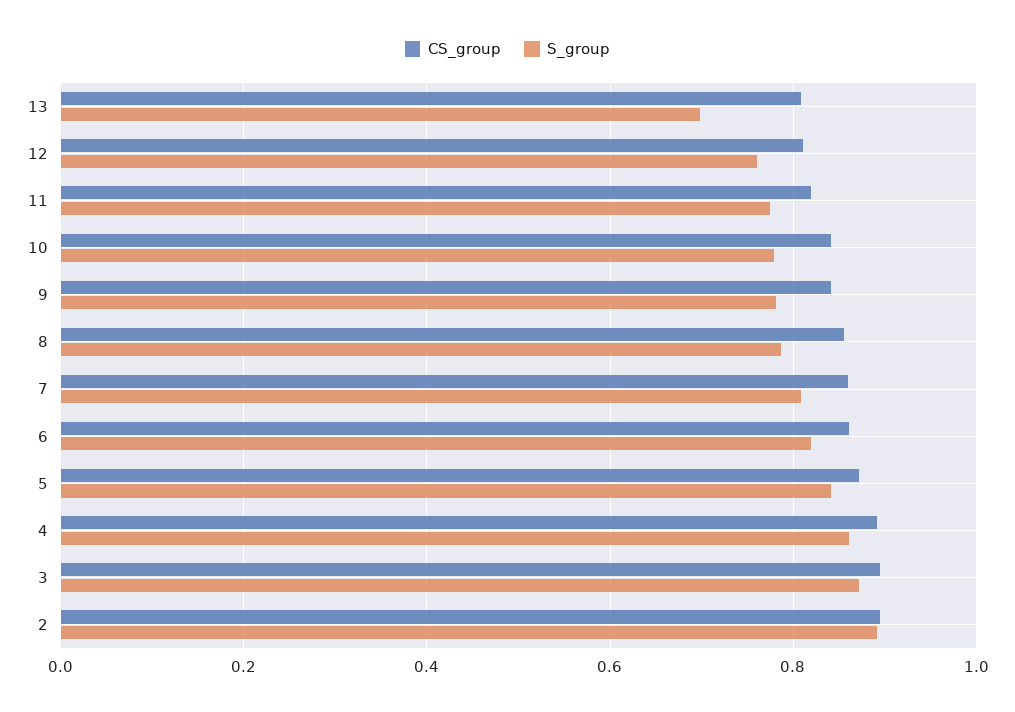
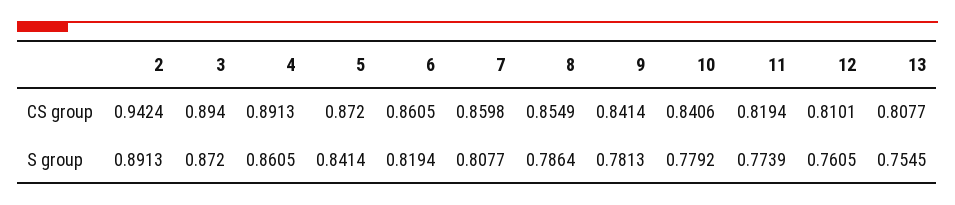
  {
    "CS_group": {
      "13": 0.8077,
      "12": 0.8101,
      "11": 0.8194,
      "10": 0.8406,
      "9": 0.8414,
      "8": 0.8549,
      "7": 0.8598,
      "6": 0.8605,
      "5": 0.872,
      "4": 0.8913,
      "3": 0.894,
-     "2": 0.9
+     "2": 0.9424
    },
    "S_group": {
-     "13": 0.7,
+     "13": 0.7545,
      "12": 0.7605,
      "11": 0.7739,
      "10": 0.7792,
      "9": 0.7813,
      "8": 0.7864,
      "7": 0.8077,
      "6": 0.8194,
      "5": 0.8414,
      "4": 0.8605,
      "3": 0.872,
      "2": 0.8913
    }
  }

